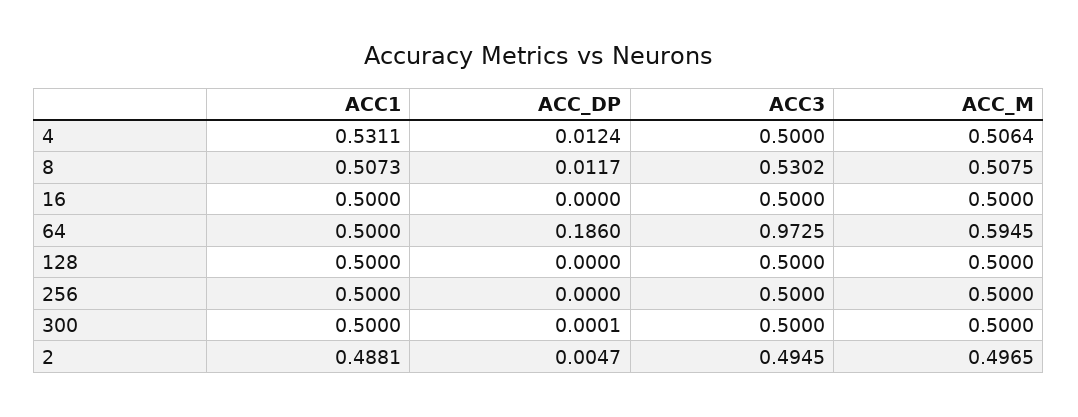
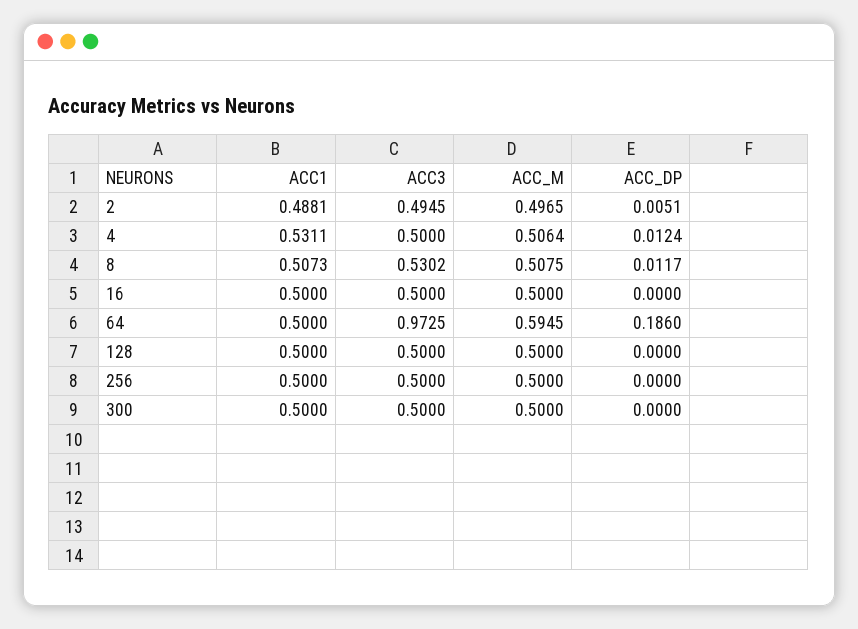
  {
    "ACC1": {
      "4": 0.5311,
      "8": 0.5073,
      "16": 0.5,
      "64": 0.5,
      "128": 0.5,
      "256": 0.5,
      "300": 0.5,
      "2": 0.4881
    },
    "ACC_DP": {
      "4": 0.0124,
      "8": 0.0117,
      "16": 0,
      "64": 0.186,
      "128": 0,
      "256": 0,
-     "300": 0.0001,
+     "300": 0,
-     "2": 0.0047
+     "2": 0.0051
    },
    "ACC3": {
      "4": 0.5,
      "8": 0.5302,
      "16": 0.5,
      "64": 0.9725,
      "128": 0.5,
      "256": 0.5,
      "300": 0.5,
      "2": 0.4945
    },
    "ACC_M": {
      "4": 0.5064,
      "8": 0.5075,
      "16": 0.5,
      "64": 0.5945,
      "128": 0.5,
      "256": 0.5,
      "300": 0.5,
      "2": 0.4965
    }
  }

